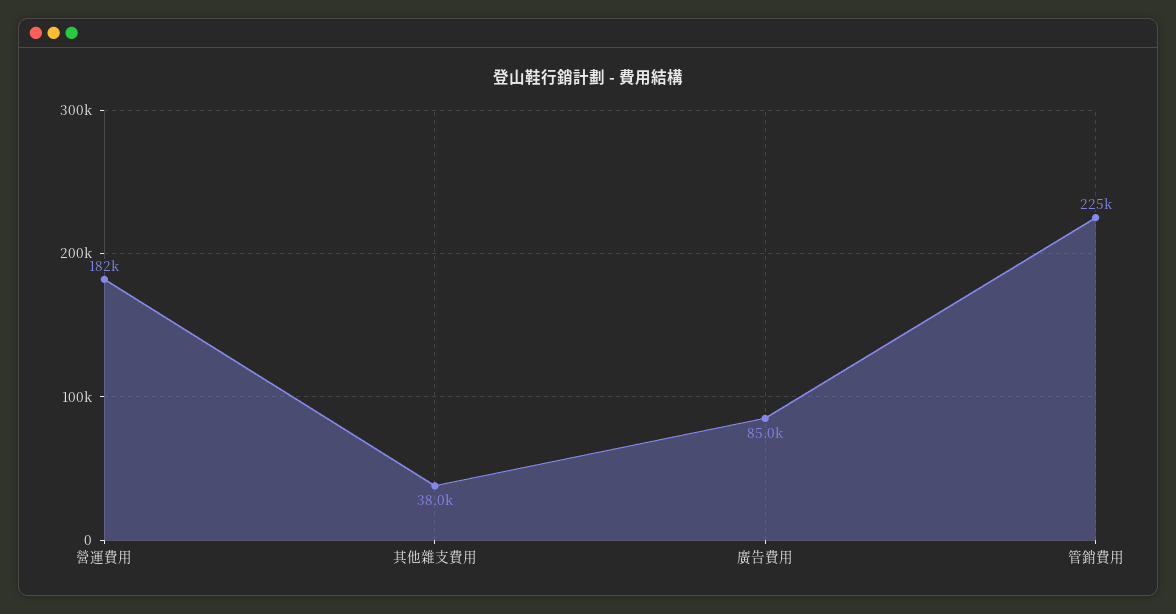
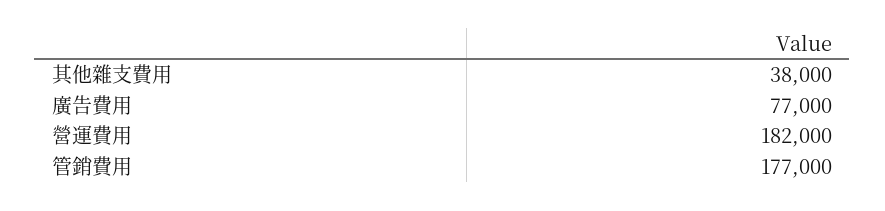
  {
    "營運費用": 182000,
    "其他雜支費用": 38000,
-   "廣告費用": 85000,
+   "廣告費用": 77000,
-   "管銷費用": 225000
+   "管銷費用": 177000
  }

